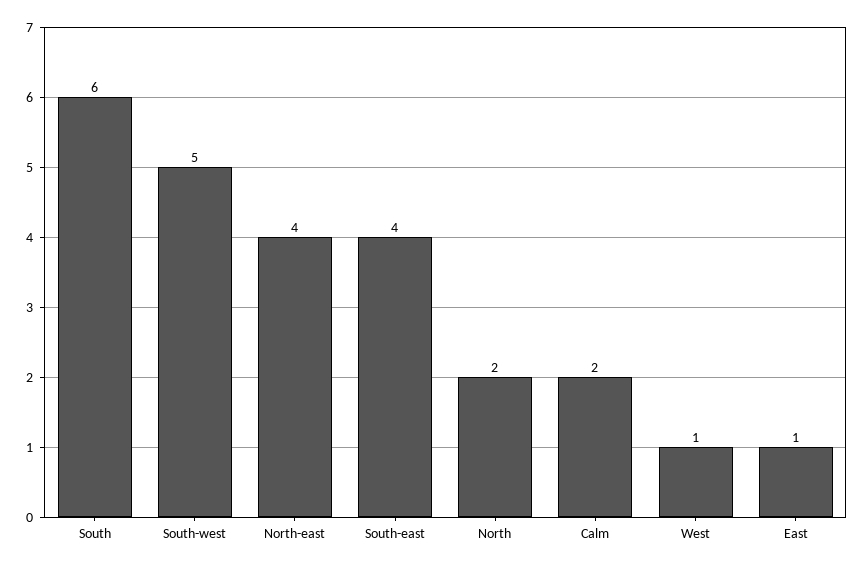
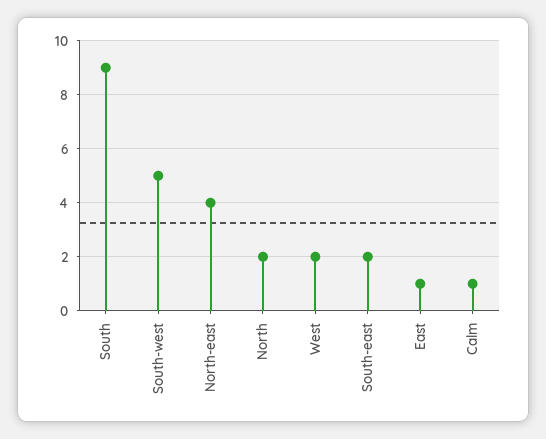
  {
-   "South": 6,
+   "South": 9,
    "South-west": 5,
    "North-east": 4,
-   "South-east": 4,
+   "South-east": 2,
    "North": 2,
-   "Calm": 2,
+   "Calm": 1,
-   "West": 1,
+   "West": 2,
    "East": 1
  }

